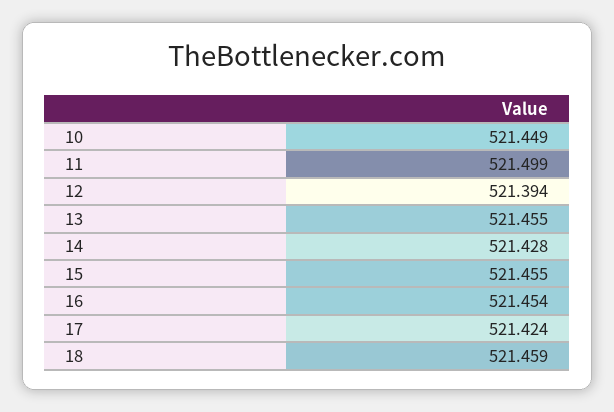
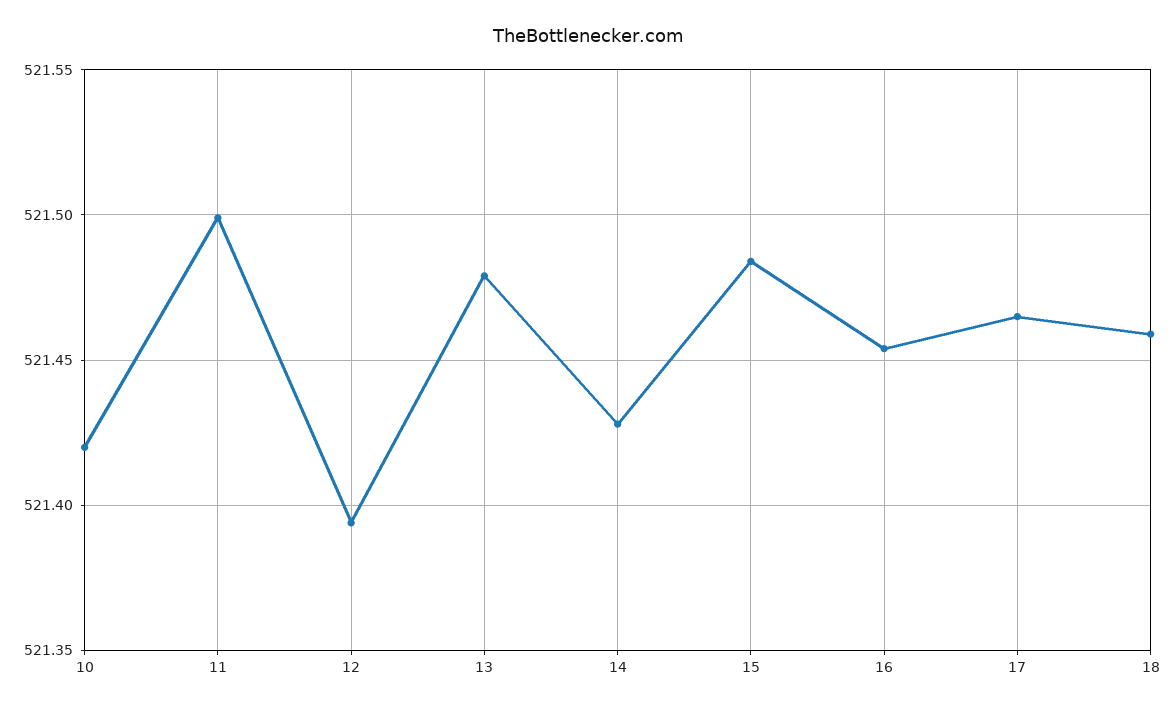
  {
-   "10": 521.449,
+   "10": 521.42,
    "11": 521.499,
    "12": 521.394,
-   "13": 521.455,
+   "13": 521.48,
    "14": 521.428,
-   "15": 521.455,
+   "15": 521.485,
    "16": 521.454,
-   "17": 521.424,
+   "17": 521.465,
    "18": 521.459
  }

